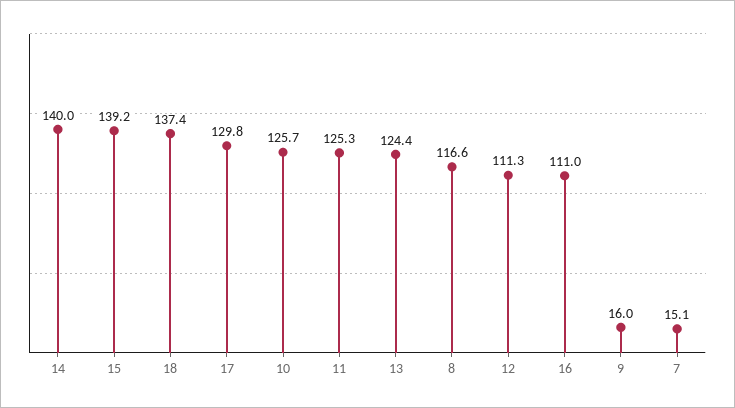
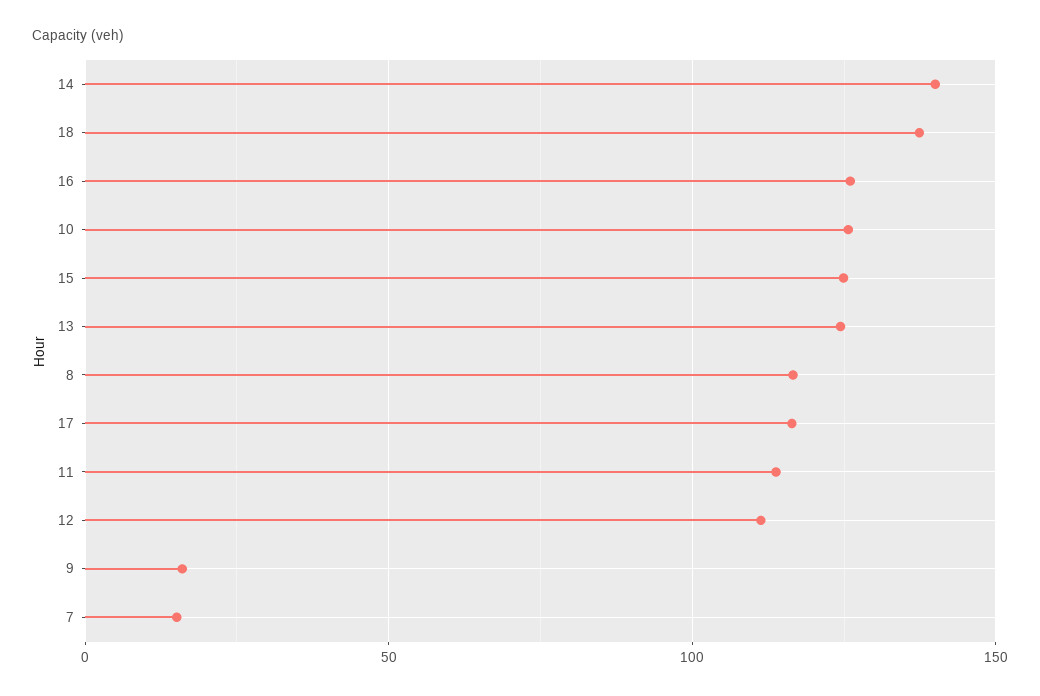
  {
    "14": 140,
-   "15": 139.2,
+   "15": 125,
    "18": 137.4,
-   "17": 129.8,
+   "17": 115,
    "10": 125.7,
-   "11": 125.3,
+   "11": 115,
    "13": 124.4,
    "8": 116.6,
    "12": 111.3,
-   "16": 111,
+   "16": 125,
    "9": 16,
    "7": 15.1
  }

